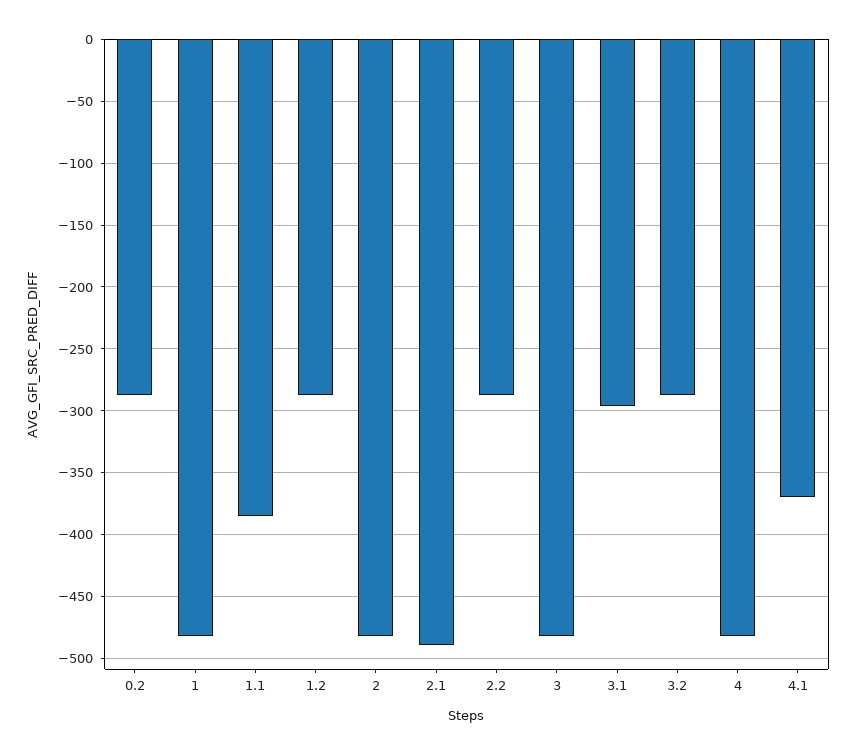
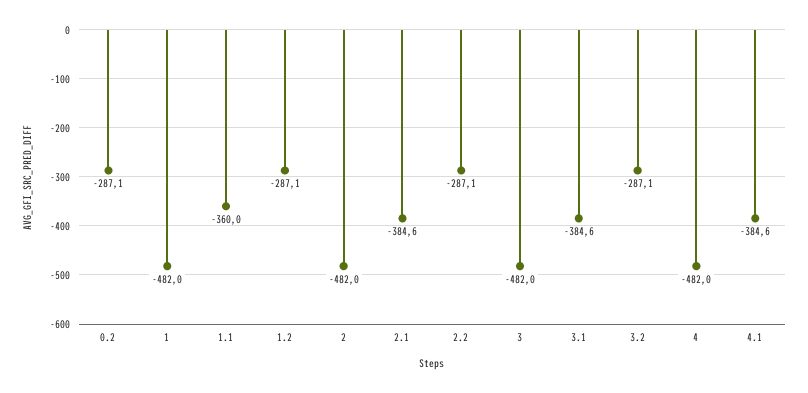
  {
    "0.2": -287.1,
    "1": -482,
-   "1.1": -385,
+   "1.1": -360,
    "1.2": -287.1,
    "2": -482,
-   "2.1": -490,
+   "2.1": -384.6,
    "2.2": -287.1,
    "3": -482,
-   "3.1": -295,
+   "3.1": -384.6,
    "3.2": -287.1,
    "4": -482,
-   "4.1": -370
+   "4.1": -384.6
  }

